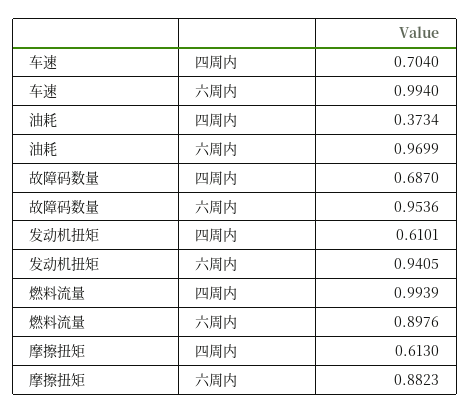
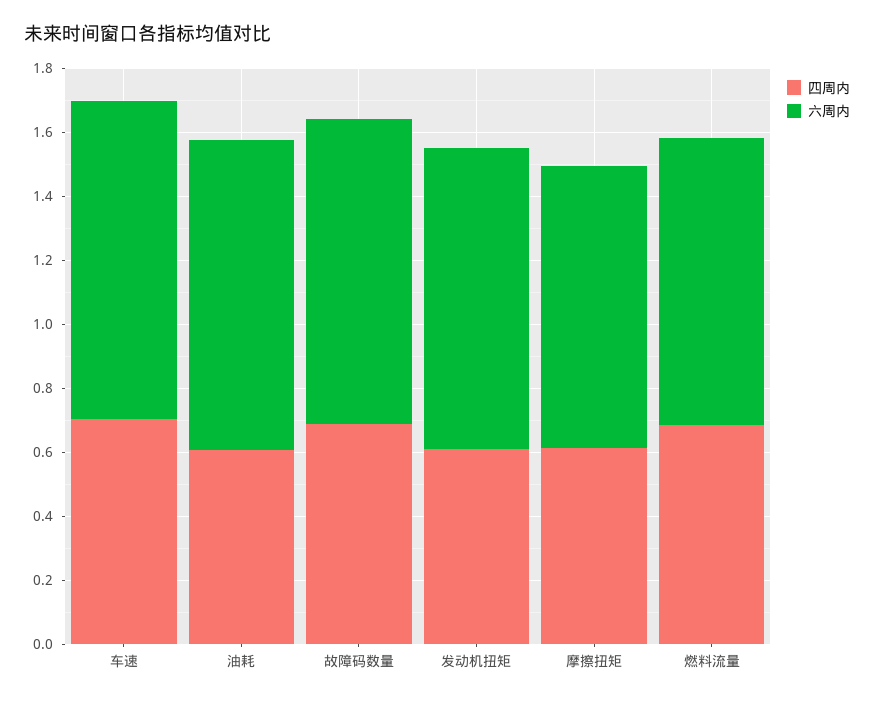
  {
    "四周内": {
      "车速": 0.704,
-     "油耗": 0.3734,
+     "油耗": 0.6,
      "故障码数量": 0.687,
      "发动机扭矩": 0.6101,
-     "燃料流量": 0.9939,
+     "燃料流量": 0.7,
      "摩擦扭矩": 0.613
    },
    "六周内": {
      "车速": 0.994,
      "油耗": 0.9699,
      "故障码数量": 0.9536,
      "发动机扭矩": 0.9405,
      "燃料流量": 0.8976,
      "摩擦扭矩": 0.8823
    }
  }

